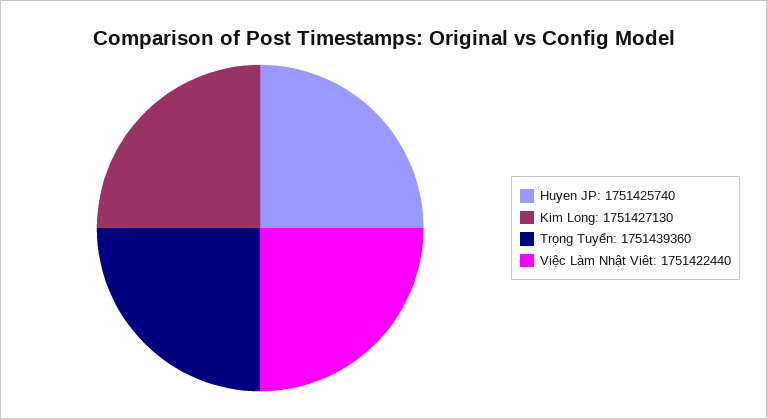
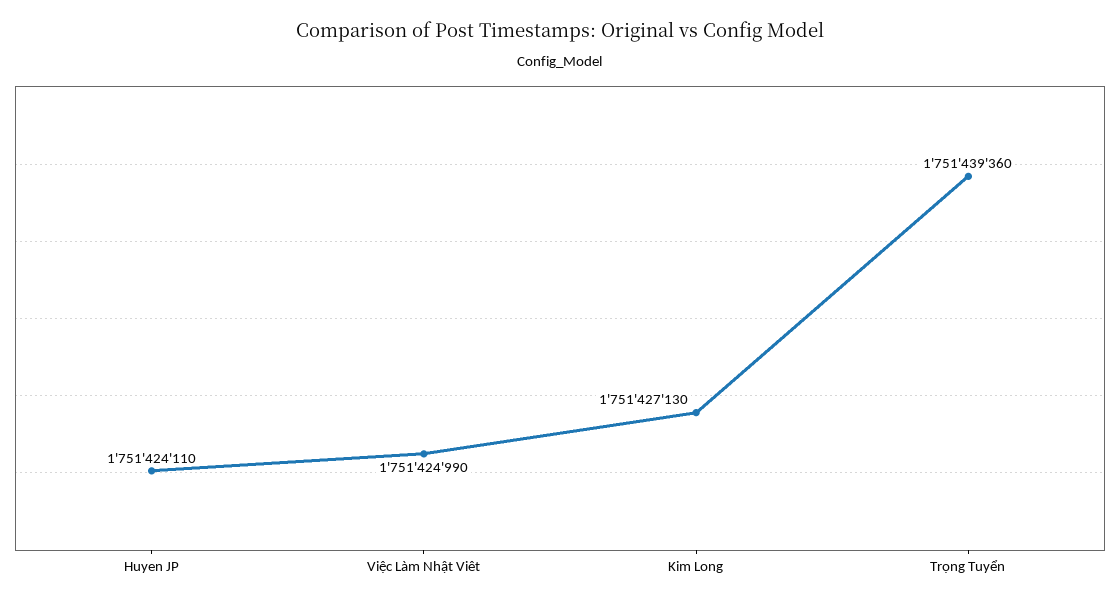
  {
-   "Huyen JP": 1751425740,
+   "Huyen JP": 1751424110,
    "Kim Long": 1751427130,
    "Trọng Tuyển": 1751439360,
-   "Việc Làm Nhật Viêt": 1751422440
+   "Việc Làm Nhật Viêt": 1751424990
  }

